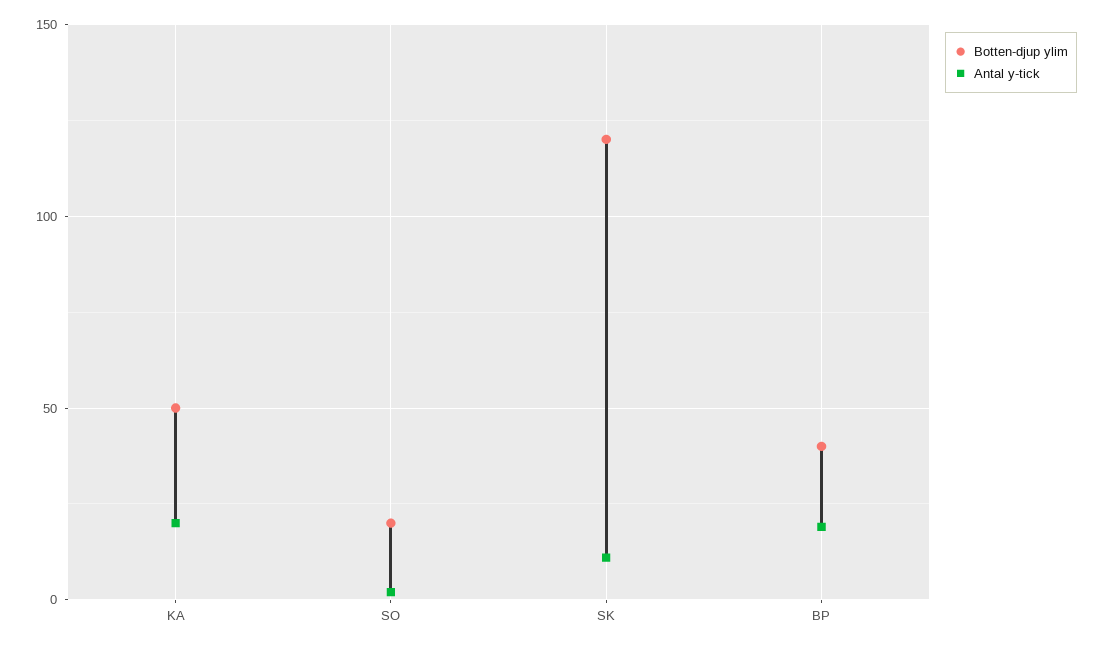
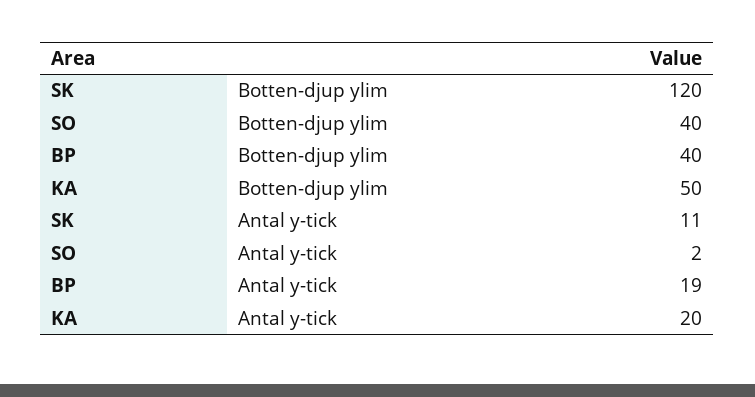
  {
    "Botten-djup ylim": {
      "KA": 50,
-     "SO": 20,
+     "SO": 40,
      "SK": 120,
      "BP": 40
    },
    "Antal y-tick": {
      "KA": 20,
      "SO": 2,
      "SK": 11,
      "BP": 19
    }
  }

